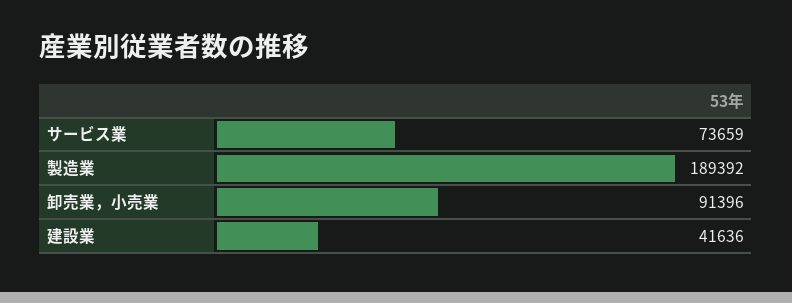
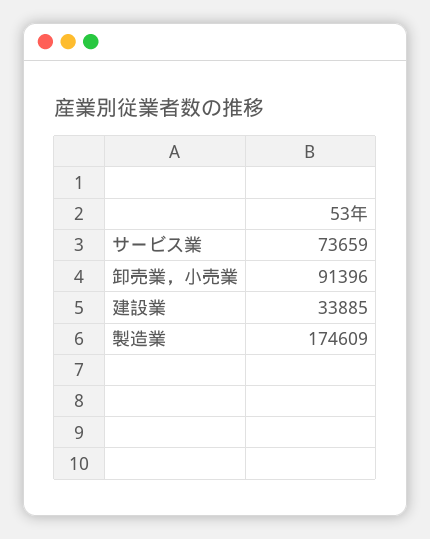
  {
    "サービス業": 73659,
-   "製造業": 189392,
+   "製造業": 174609,
    "卸売業，小売業": 91396,
-   "建設業": 41636
+   "建設業": 33885
  }

